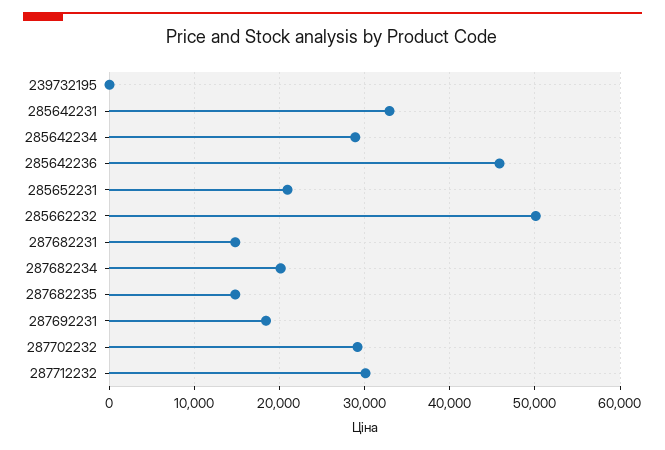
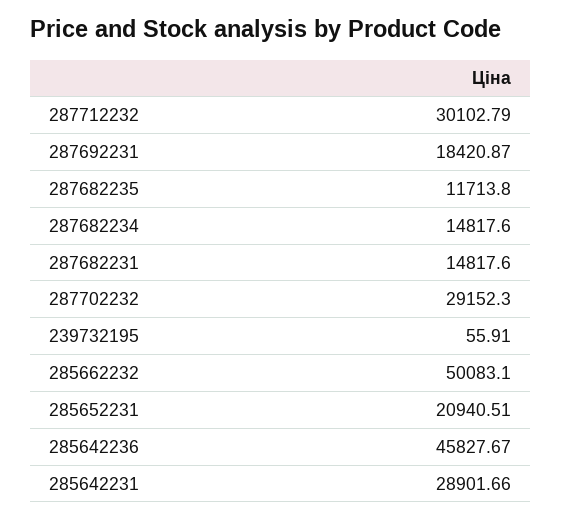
  {
    "239732195": 55.91,
-   "285642231": 33000,
+   "285642231": 28901.66,
-   "285642234": 29000,
    "285642236": 45827.67,
    "285652231": 20940.51,
    "285662232": 50083.1,
    "287682231": 14817.6,
-   "287682234": 20000,
+   "287682234": 14817.6,
-   "287682235": 15000,
+   "287682235": 11713.8,
    "287692231": 18420.87,
    "287702232": 29152.3,
    "287712232": 30102.79
  }

